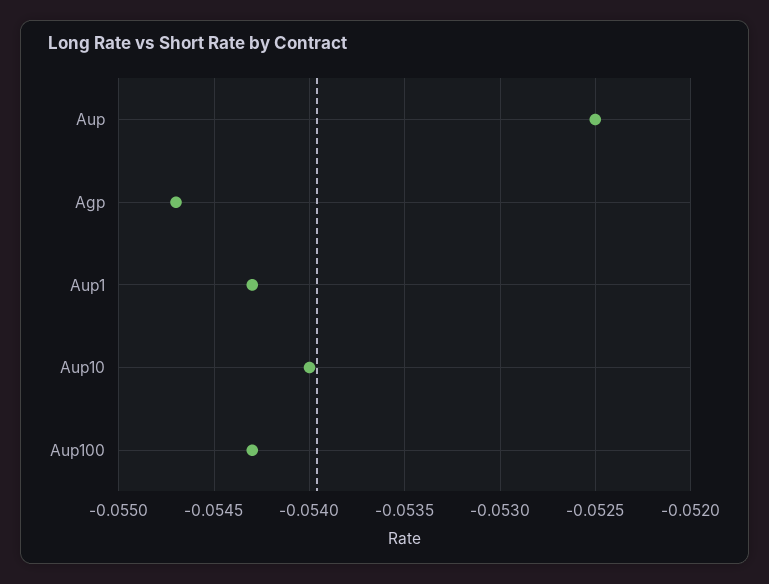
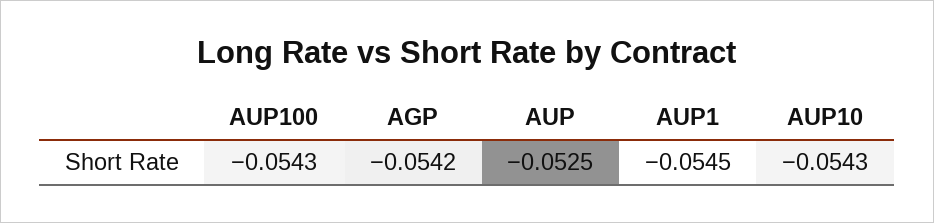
  {
    "Aup": -0.0525,
-   "Agp": -0.0547,
+   "Agp": -0.0542,
-   "Aup1": -0.0543,
+   "Aup1": -0.0545,
-   "Aup10": -0.054,
+   "Aup10": -0.0543,
    "Aup100": -0.0543
  }

